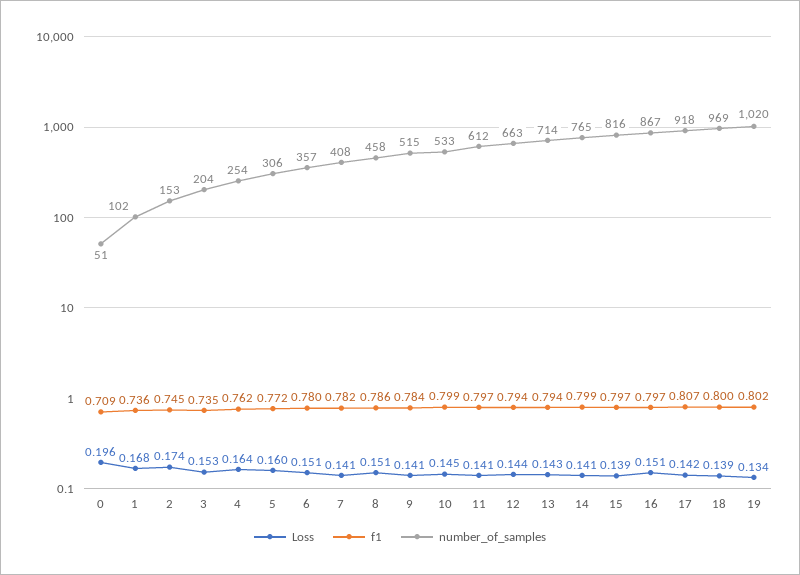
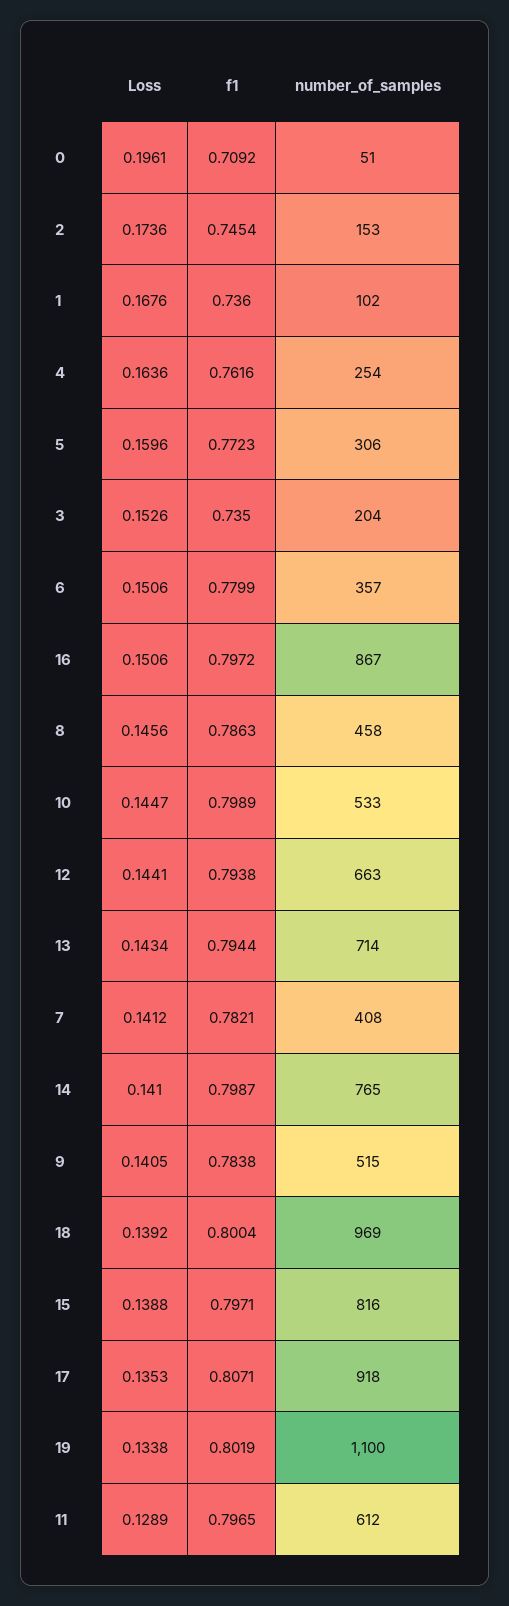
  {
    "Loss": {
      "0": 0.1961,
      "1": 0.1676,
      "2": 0.1736,
      "3": 0.1526,
      "4": 0.1636,
      "5": 0.1596,
      "6": 0.1506,
      "7": 0.1412,
-     "8": 0.151,
+     "8": 0.1456,
      "9": 0.1405,
      "10": 0.1447,
-     "11": 0.141,
+     "11": 0.1289,
      "12": 0.1441,
      "13": 0.1434,
      "14": 0.141,
      "15": 0.1388,
      "16": 0.1506,
-     "17": 0.142,
+     "17": 0.1353,
      "18": 0.1392,
      "19": 0.1338
    },
    "f1": {
      "0": 0.7092,
      "1": 0.736,
      "2": 0.7454,
      "3": 0.735,
      "4": 0.7616,
      "5": 0.7723,
      "6": 0.7799,
      "7": 0.7821,
      "8": 0.7863,
      "9": 0.7838,
      "10": 0.7989,
      "11": 0.7965,
      "12": 0.7938,
      "13": 0.7944,
      "14": 0.7987,
      "15": 0.7971,
      "16": 0.7972,
      "17": 0.8071,
      "18": 0.8004,
      "19": 0.8019
    },
    "number_of_samples": {
      "0": 51,
      "1": 102,
      "2": 153,
      "3": 204,
      "4": 254,
      "5": 306,
      "6": 357,
      "7": 408,
      "8": 458,
      "9": 515,
      "10": 533,
      "11": 612,
      "12": 663,
      "13": 714,
      "14": 765,
      "15": 816,
      "16": 867,
      "17": 918,
      "18": 969,
-     "19": 1020
+     "19": 1100
    }
  }

